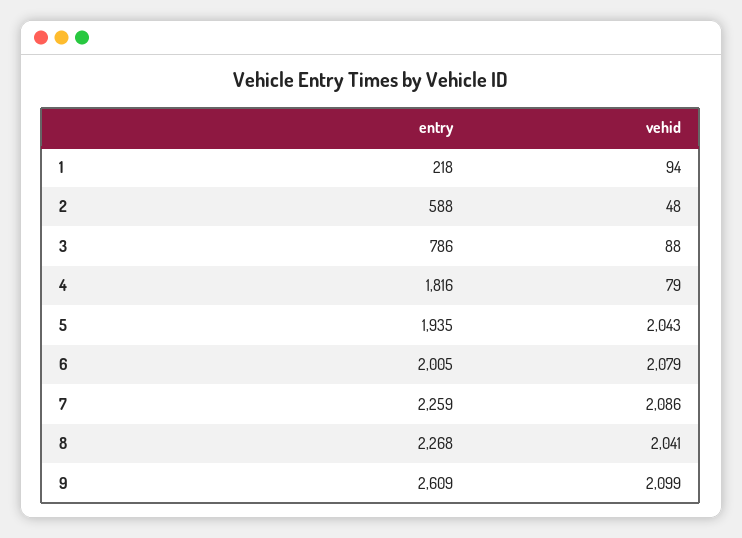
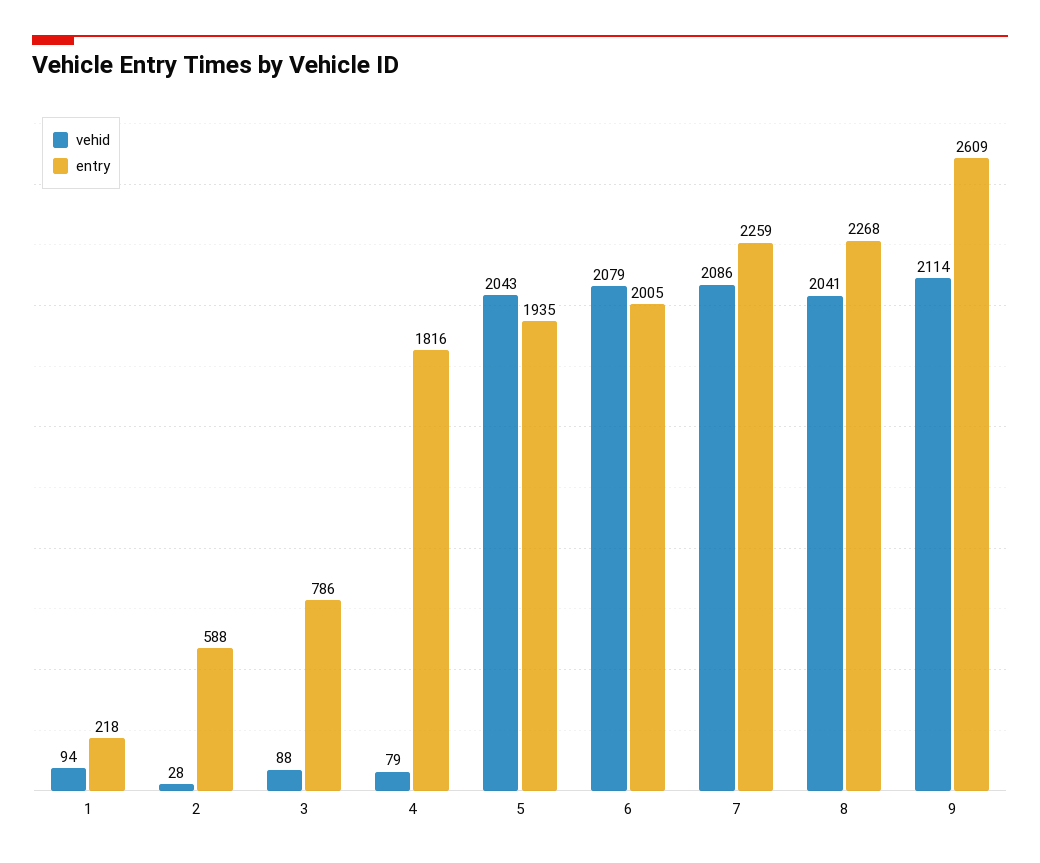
  {
    "entry": {
      "1": 218,
      "2": 588,
      "3": 786,
      "4": 1816,
      "5": 1935,
      "6": 2005,
      "7": 2259,
      "8": 2268,
      "9": 2609
    },
    "vehid": {
      "1": 94,
-     "2": 48,
+     "2": 28,
      "3": 88,
      "4": 79,
      "5": 2043,
      "6": 2079,
      "7": 2086,
      "8": 2041,
-     "9": 2099
+     "9": 2114
    }
  }

